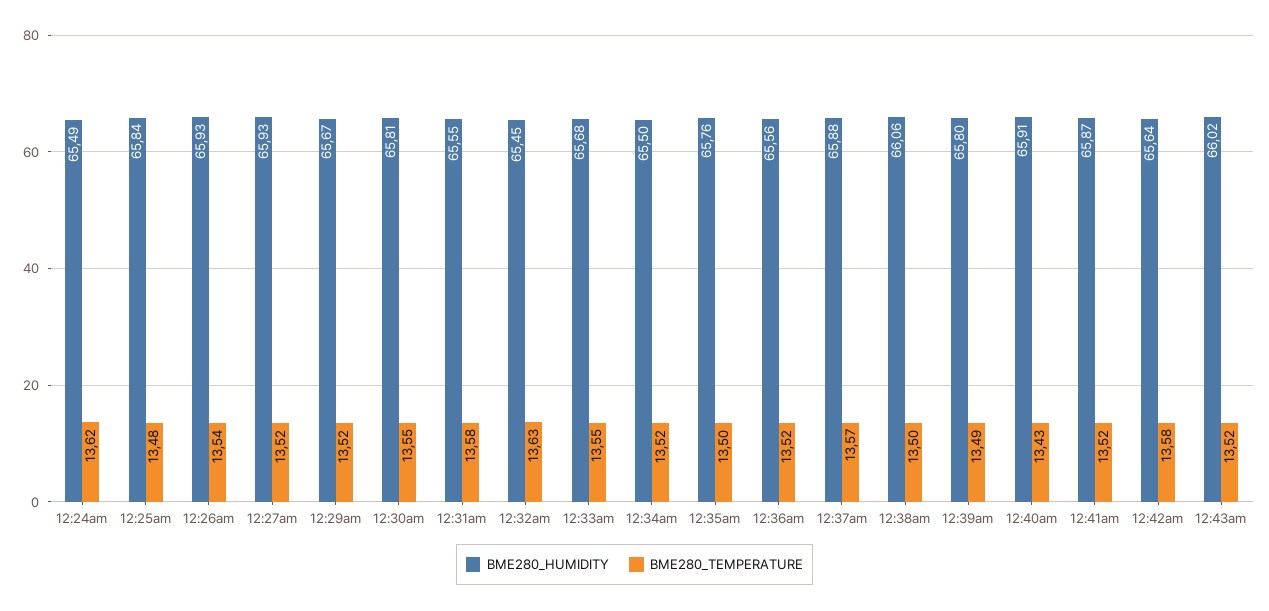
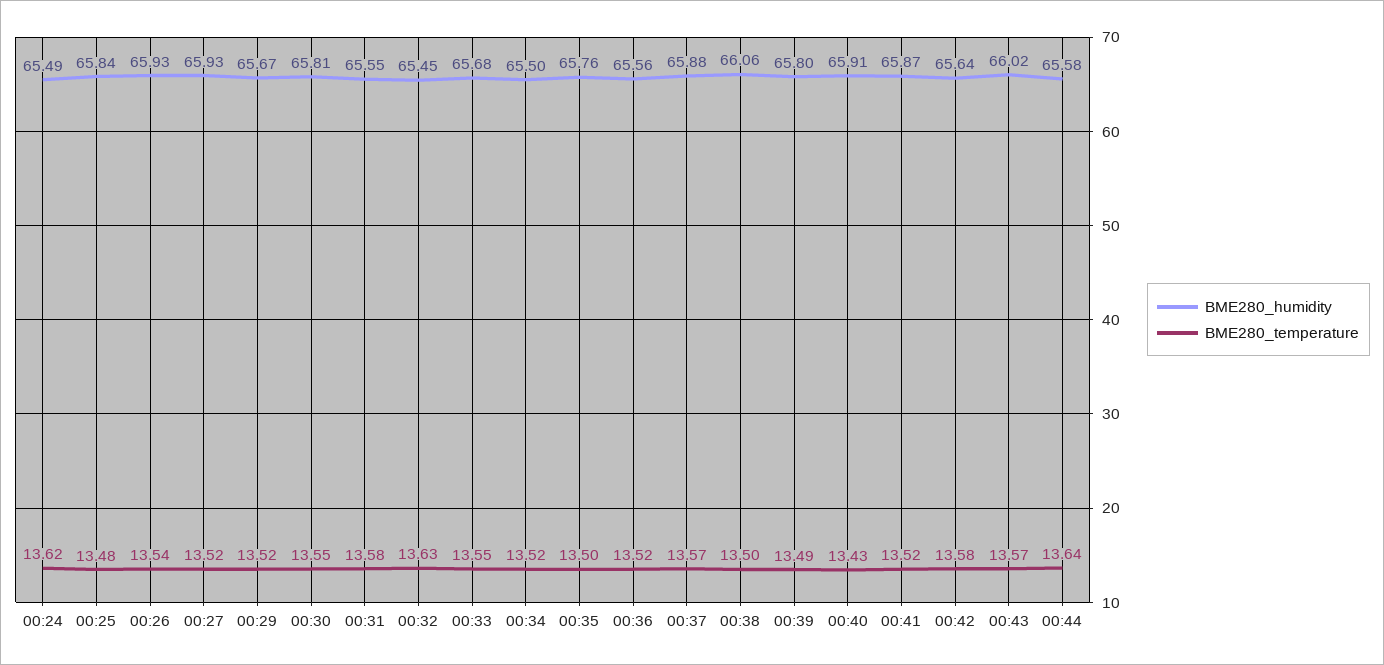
  {
    "BME280_HUMIDITY": {
      "12:24am": 65.49,
      "12:25am": 65.84,
      "12:26am": 65.93,
      "12:27am": 65.93,
      "12:29am": 65.67,
      "12:30am": 65.81,
      "12:31am": 65.55,
      "12:32am": 65.45,
      "12:33am": 65.68,
      "12:34am": 65.5,
      "12:35am": 65.76,
      "12:36am": 65.56,
      "12:37am": 65.88,
      "12:38am": 66.06,
      "12:39am": 65.8,
      "12:40am": 65.91,
      "12:41am": 65.87,
      "12:42am": 65.64,
-     "12:43am": 66.02
+     "12:43am": 66.02,
+     "00:44": 65.58
    },
    "BME280_TEMPERATURE": {
      "12:24am": 13.62,
      "12:25am": 13.48,
      "12:26am": 13.54,
      "12:27am": 13.52,
      "12:29am": 13.52,
      "12:30am": 13.55,
      "12:31am": 13.58,
      "12:32am": 13.63,
      "12:33am": 13.55,
      "12:34am": 13.52,
      "12:35am": 13.5,
      "12:36am": 13.52,
      "12:37am": 13.57,
      "12:38am": 13.5,
      "12:39am": 13.49,
      "12:40am": 13.43,
      "12:41am": 13.52,
      "12:42am": 13.58,
-     "12:43am": 13.52
+     "12:43am": 13.57,
+     "00:44": 13.64
    }
  }

